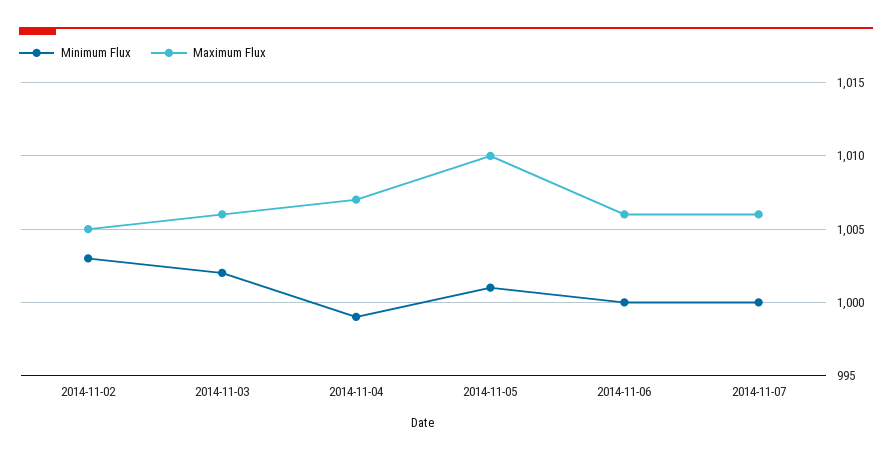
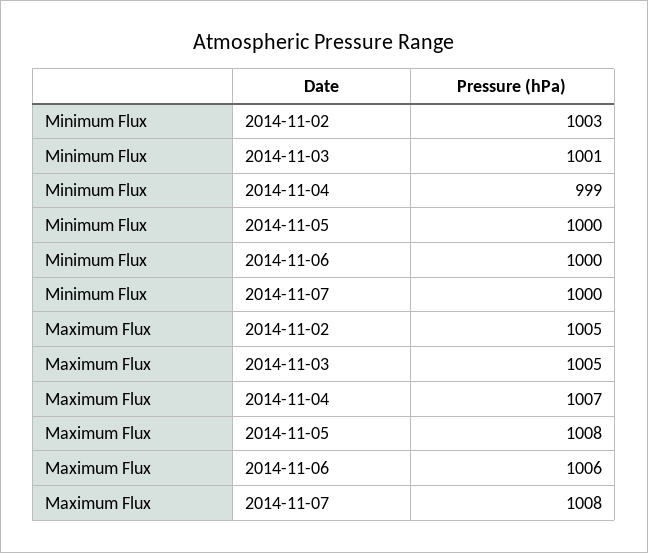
  {
    "Minimum Flux": {
      "2014-11-02": 1003,
-     "2014-11-03": 1002,
+     "2014-11-03": 1001,
      "2014-11-04": 999,
-     "2014-11-05": 1001,
+     "2014-11-05": 1000,
      "2014-11-06": 1000,
      "2014-11-07": 1000
    },
    "Maximum Flux": {
      "2014-11-02": 1005,
-     "2014-11-03": 1006,
+     "2014-11-03": 1005,
      "2014-11-04": 1007,
-     "2014-11-05": 1010,
+     "2014-11-05": 1008,
      "2014-11-06": 1006,
-     "2014-11-07": 1006
+     "2014-11-07": 1008
    }
  }

